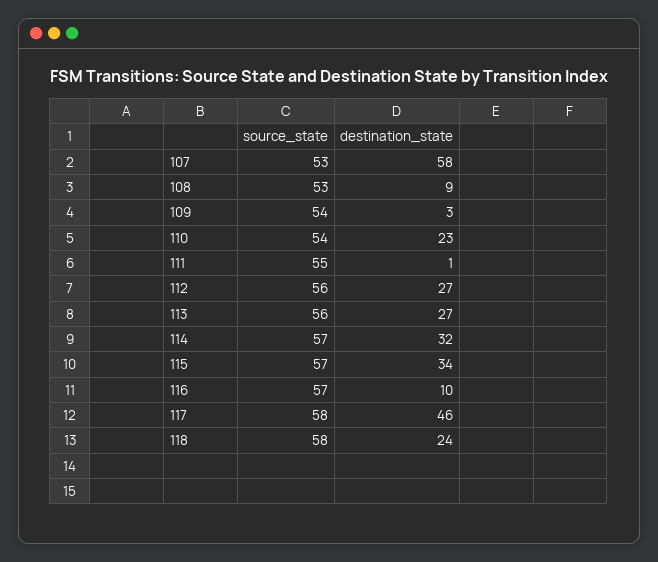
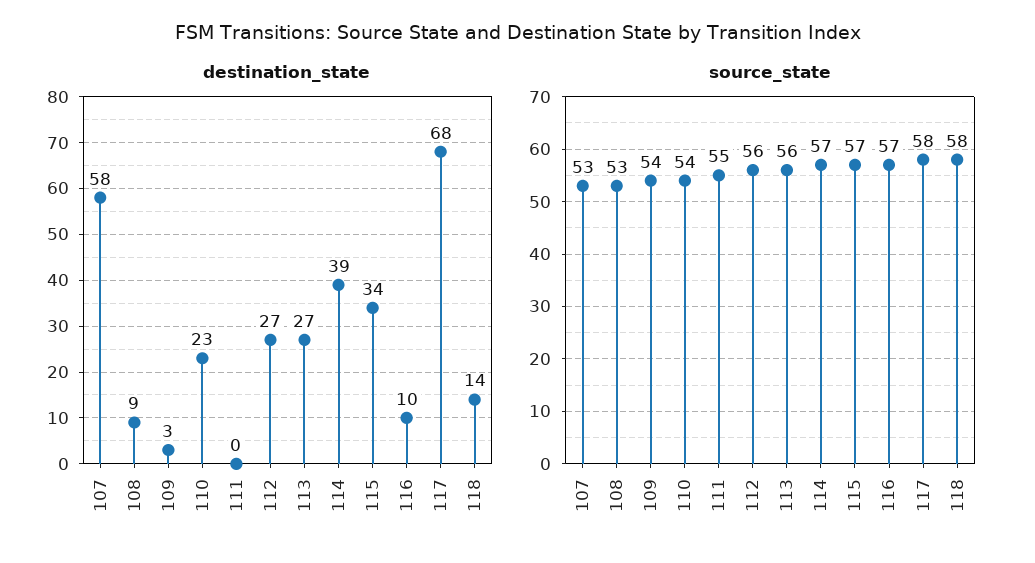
  {
    "source_state": {
      "107": 53,
      "108": 53,
      "109": 54,
      "110": 54,
      "111": 55,
      "112": 56,
      "113": 56,
      "114": 57,
      "115": 57,
      "116": 57,
      "117": 58,
      "118": 58
    },
    "destination_state": {
      "107": 58,
      "108": 9,
      "109": 3,
      "110": 23,
-     "111": 1,
+     "111": 0,
      "112": 27,
      "113": 27,
-     "114": 32,
+     "114": 39,
      "115": 34,
      "116": 10,
-     "117": 46,
+     "117": 68,
-     "118": 24
+     "118": 14
    }
  }

